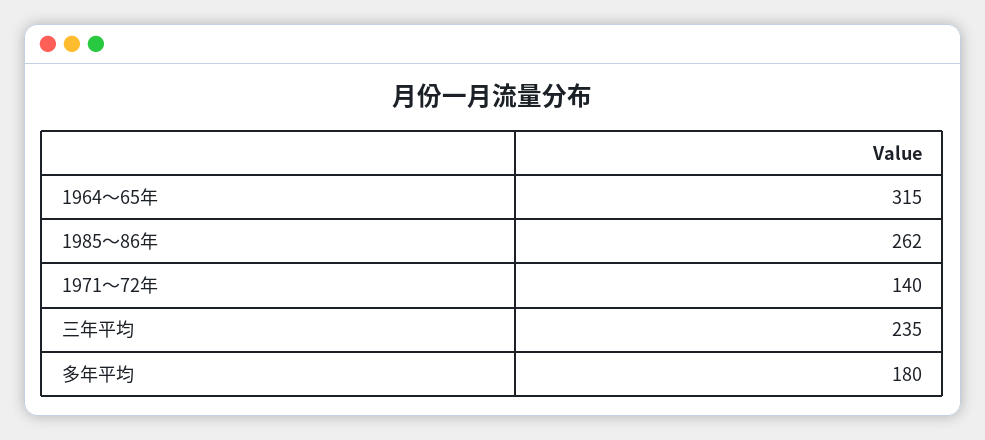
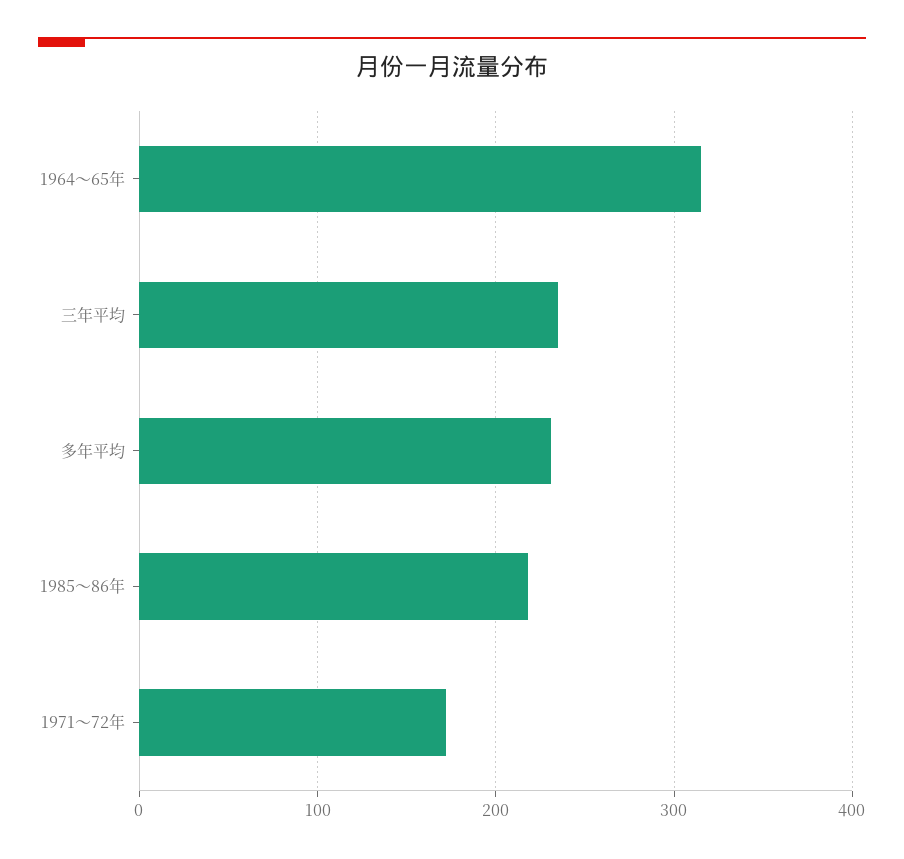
  {
    "1964～65年": 315,
-   "1985～86年": 262,
+   "1985～86年": 220,
-   "1971～72年": 140,
+   "1971～72年": 170,
    "三年平均": 235,
-   "多年平均": 180
+   "多年平均": 230
  }

